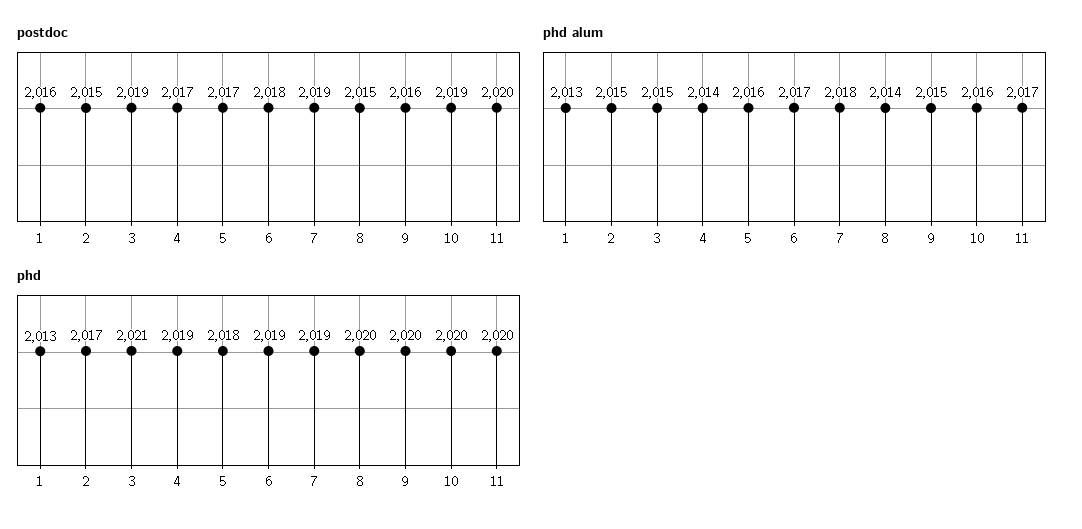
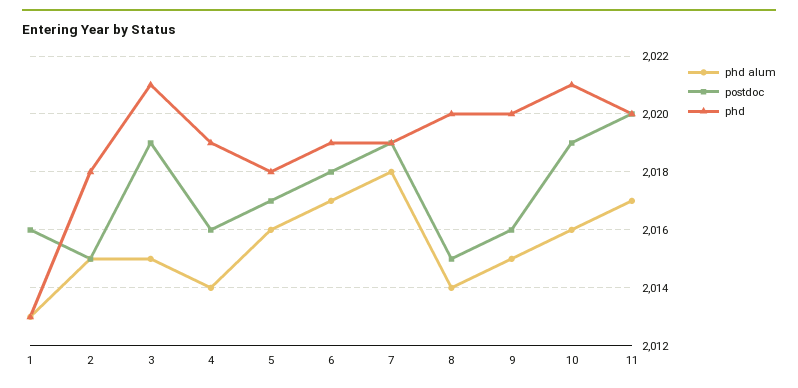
  {
    "postdoc": {
      "1": 2016,
      "2": 2015,
      "3": 2019,
-     "4": 2017,
+     "4": 2016,
      "5": 2017,
      "6": 2018,
      "7": 2019,
      "8": 2015,
      "9": 2016,
      "10": 2019,
      "11": 2020
    },
    "phd alum": {
      "1": 2013,
      "2": 2015,
      "3": 2015,
      "4": 2014,
      "5": 2016,
      "6": 2017,
      "7": 2018,
      "8": 2014,
      "9": 2015,
      "10": 2016,
      "11": 2017
    },
    "phd": {
      "1": 2013,
-     "2": 2017,
+     "2": 2018,
      "3": 2021,
      "4": 2019,
      "5": 2018,
      "6": 2019,
      "7": 2019,
      "8": 2020,
      "9": 2020,
-     "10": 2020,
+     "10": 2021,
      "11": 2020
    }
  }

